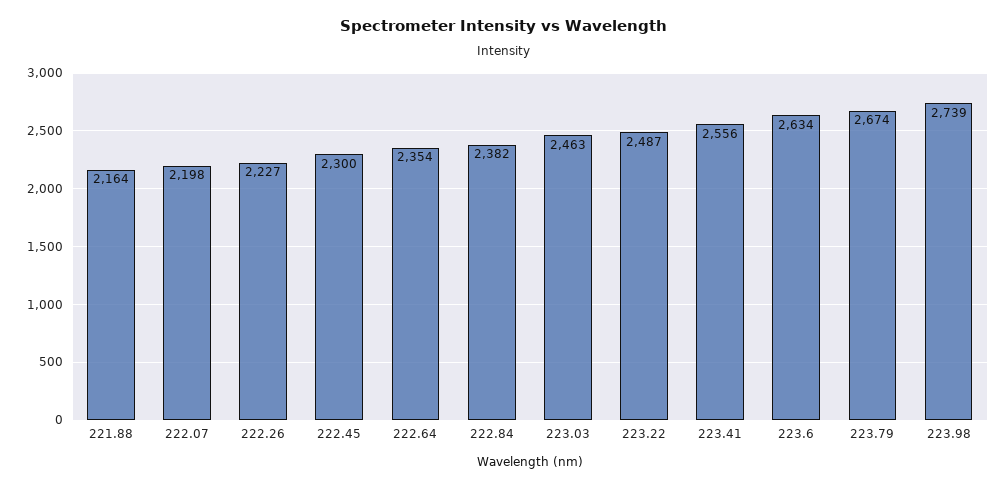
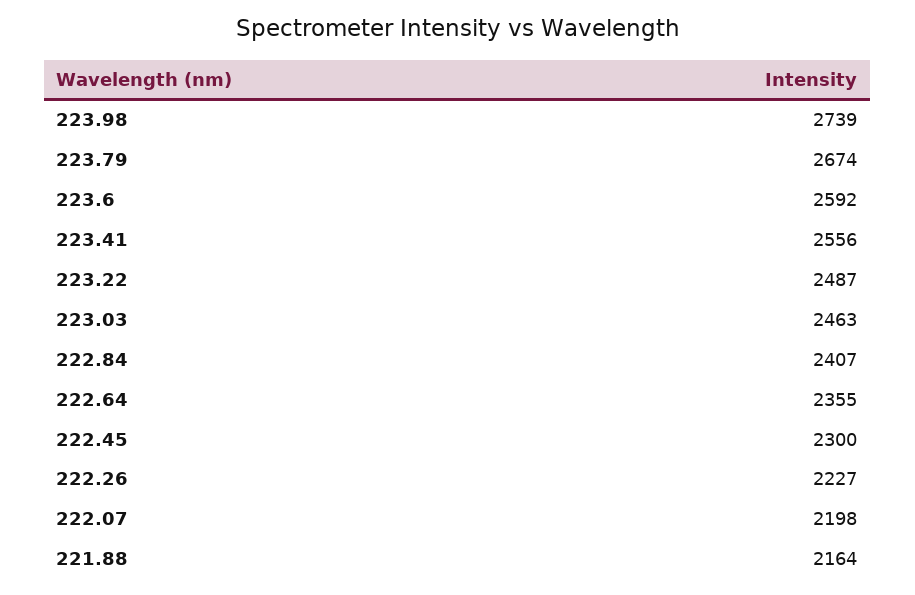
  {
    "221.88": 2164,
    "222.07": 2198,
    "222.26": 2227,
    "222.45": 2300,
-   "222.64": 2354,
+   "222.64": 2355,
-   "222.84": 2382,
+   "222.84": 2407,
    "223.03": 2463,
    "223.22": 2487,
    "223.41": 2556,
-   "223.6": 2634,
+   "223.6": 2592,
    "223.79": 2674,
    "223.98": 2739
  }

